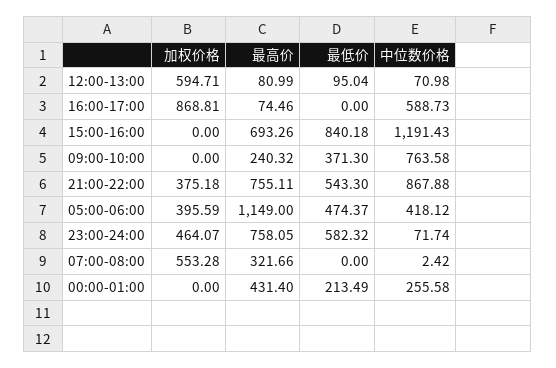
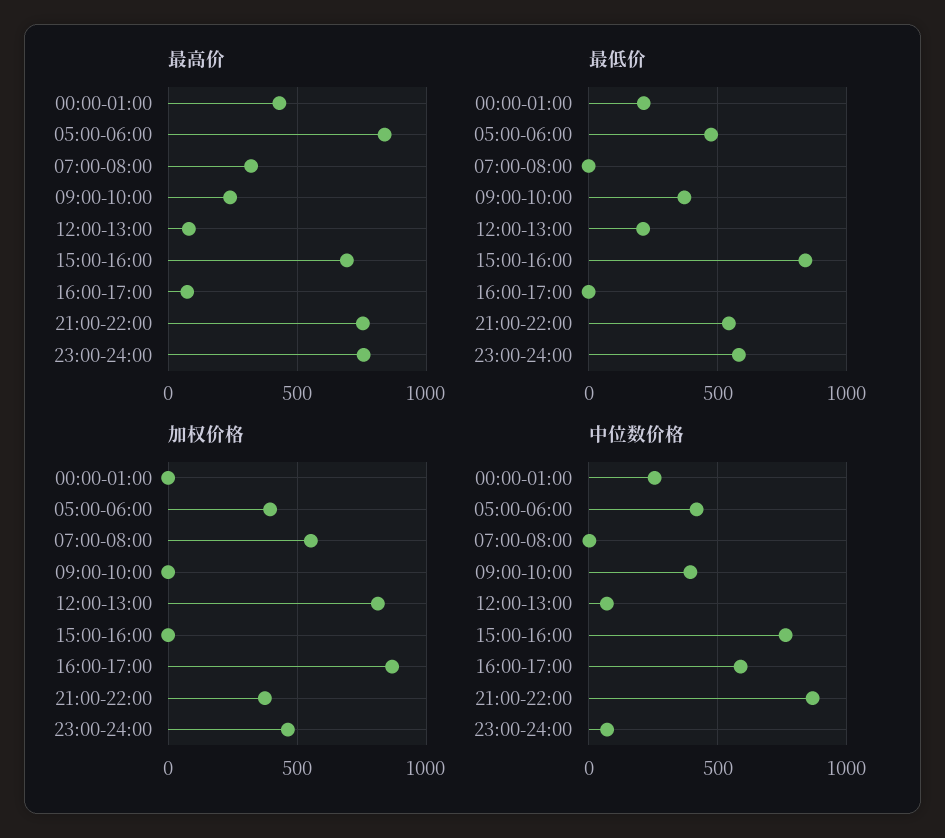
  {
    "加权价格": {
-     "12:00-13:00": 594.71,
+     "12:00-13:00": 800,
      "16:00-17:00": 868.81,
      "15:00-16:00": 0,
      "09:00-10:00": 0,
      "21:00-22:00": 375.18,
      "05:00-06:00": 395.59,
      "23:00-24:00": 464.07,
      "07:00-08:00": 553.28,
      "00:00-01:00": 0
    },
    "最高价": {
      "12:00-13:00": 80.99,
      "16:00-17:00": 74.46,
      "15:00-16:00": 693.26,
      "09:00-10:00": 240.32,
      "21:00-22:00": 755.11,
-     "05:00-06:00": 1149,
+     "05:00-06:00": 850,
      "23:00-24:00": 758.05,
      "07:00-08:00": 321.66,
      "00:00-01:00": 431.4
    },
    "最低价": {
-     "12:00-13:00": 95.04,
+     "12:00-13:00": 200,
      "16:00-17:00": 0,
      "15:00-16:00": 840.18,
      "09:00-10:00": 371.3,
      "21:00-22:00": 543.3,
      "05:00-06:00": 474.37,
      "23:00-24:00": 582.32,
      "07:00-08:00": 0,
      "00:00-01:00": 213.49
    },
    "中位数价格": {
      "12:00-13:00": 70.98,
      "16:00-17:00": 588.73,
-     "15:00-16:00": 1191.43,
+     "15:00-16:00": 750,
-     "09:00-10:00": 763.58,
+     "09:00-10:00": 400,
      "21:00-22:00": 867.88,
      "05:00-06:00": 418.12,
      "23:00-24:00": 71.74,
      "07:00-08:00": 2.42,
      "00:00-01:00": 255.58
    }
  }

